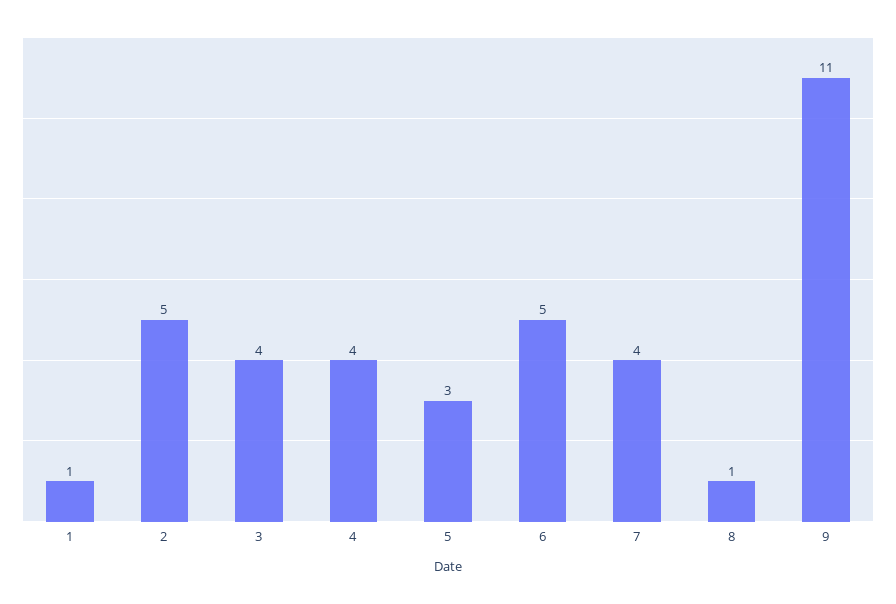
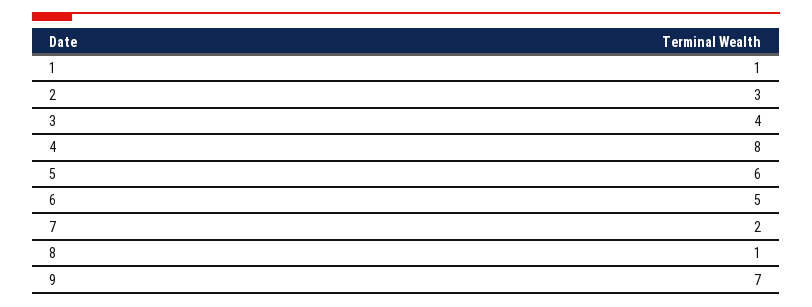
  {
    "1": 1,
-   "2": 5,
+   "2": 3,
    "3": 4,
-   "4": 4,
+   "4": 8,
-   "5": 3,
+   "5": 6,
    "6": 5,
-   "7": 4,
+   "7": 2,
    "8": 1,
-   "9": 11
+   "9": 7
  }

